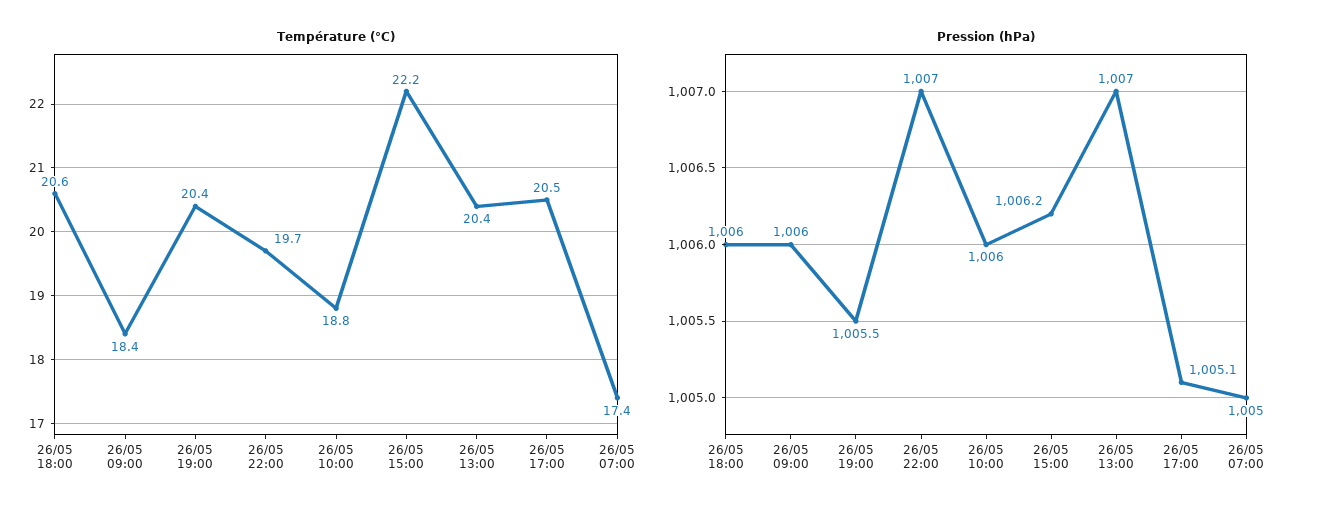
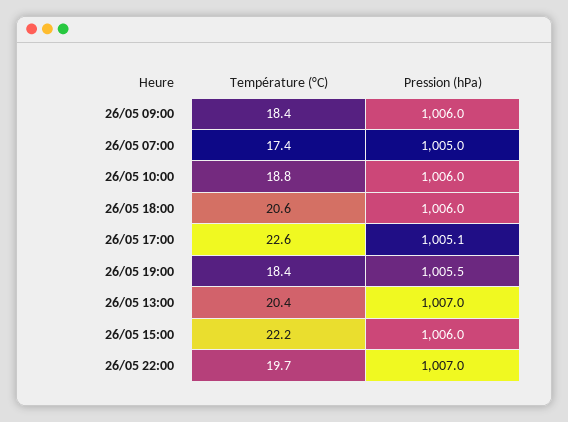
  {
    "Température (°C)": {
      "26/05 18:00": 20.6,
      "26/05 09:00": 18.4,
-     "26/05 19:00": 20.4,
+     "26/05 19:00": 18.4,
      "26/05 22:00": 19.7,
      "26/05 10:00": 18.8,
      "26/05 15:00": 22.2,
      "26/05 13:00": 20.4,
-     "26/05 17:00": 20.5,
+     "26/05 17:00": 22.6,
      "26/05 07:00": 17.4
    },
    "Pression (hPa)": {
      "26/05 18:00": 1006,
      "26/05 09:00": 1006,
      "26/05 19:00": 1005.5,
      "26/05 22:00": 1007,
      "26/05 10:00": 1006,
-     "26/05 15:00": 1006.2,
+     "26/05 15:00": 1006,
      "26/05 13:00": 1007,
      "26/05 17:00": 1005.1,
      "26/05 07:00": 1005
    }
  }

